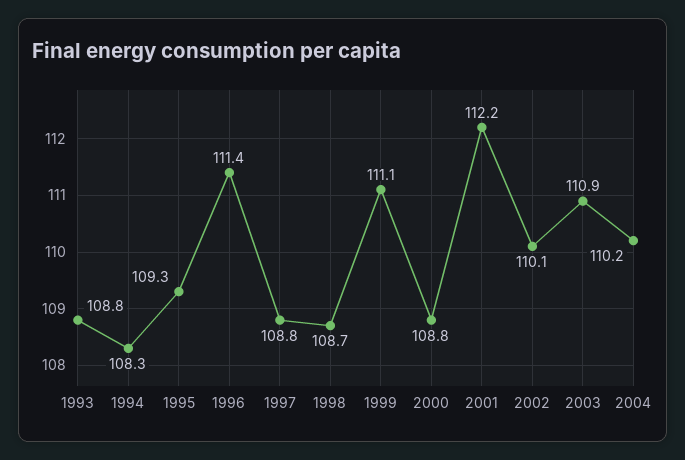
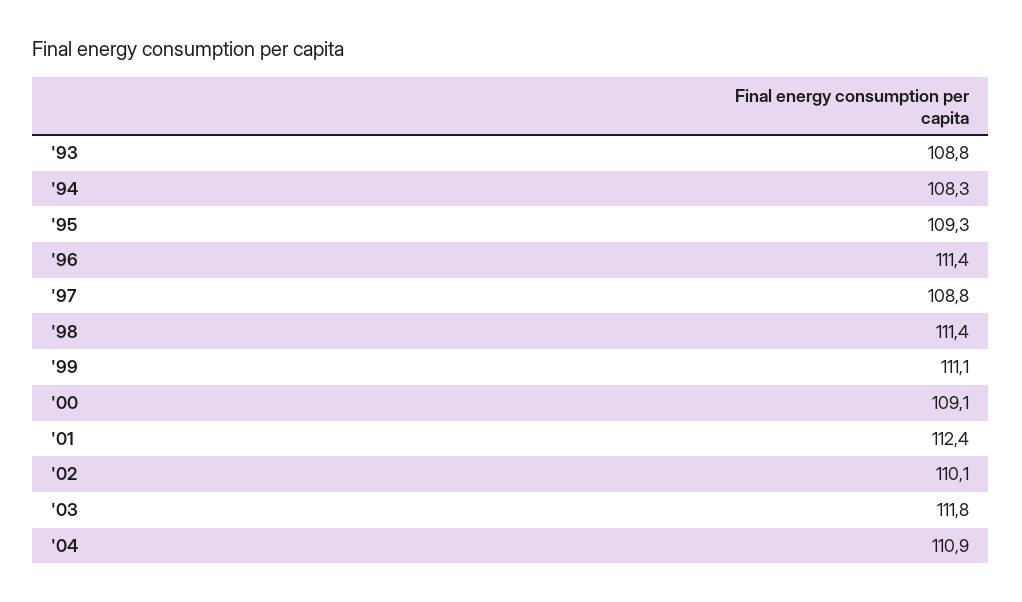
  {
    "1993": 108.8,
    "1994": 108.3,
    "1995": 109.3,
    "1996": 111.4,
    "1997": 108.8,
-   "1998": 108.7,
+   "1998": 111.4,
    "1999": 111.1,
-   "2000": 108.8,
+   "2000": 109.1,
-   "2001": 112.2,
+   "2001": 112.4,
    "2002": 110.1,
-   "2003": 110.9,
+   "2003": 111.8,
-   "2004": 110.2
+   "2004": 110.9
  }

